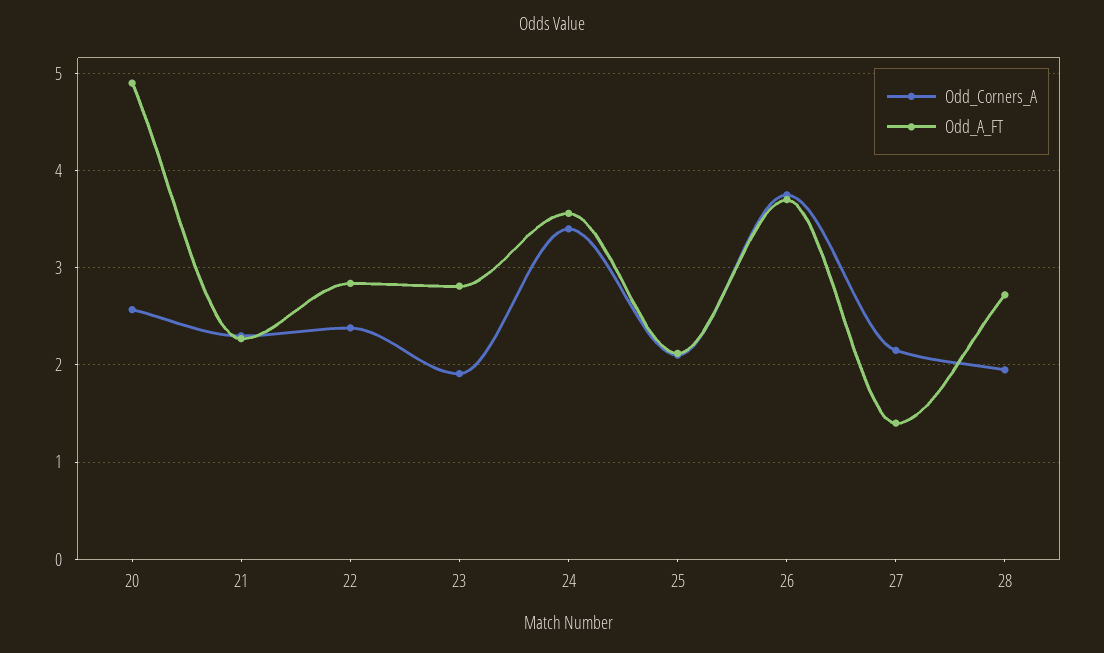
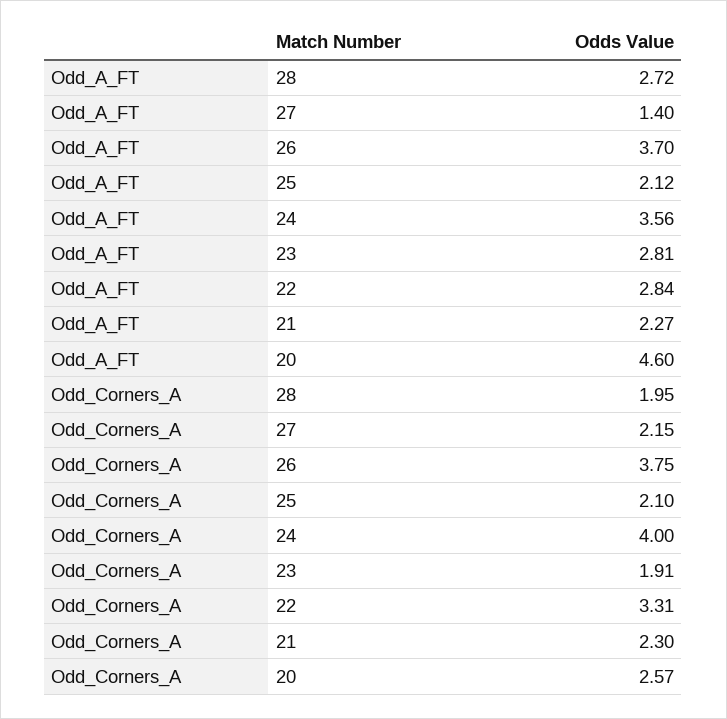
  {
    "Odd_Corners_A": {
      "20": 2.57,
      "21": 2.3,
-     "22": 2.4,
+     "22": 3.31,
      "23": 1.91,
-     "24": 3.4,
+     "24": 4,
      "25": 2.1,
      "26": 3.75,
      "27": 2.15,
      "28": 1.95
    },
    "Odd_A_FT": {
-     "20": 4.9,
+     "20": 4.6,
      "21": 2.27,
      "22": 2.84,
      "23": 2.81,
      "24": 3.56,
      "25": 2.12,
      "26": 3.7,
      "27": 1.4,
      "28": 2.72
    }
  }

